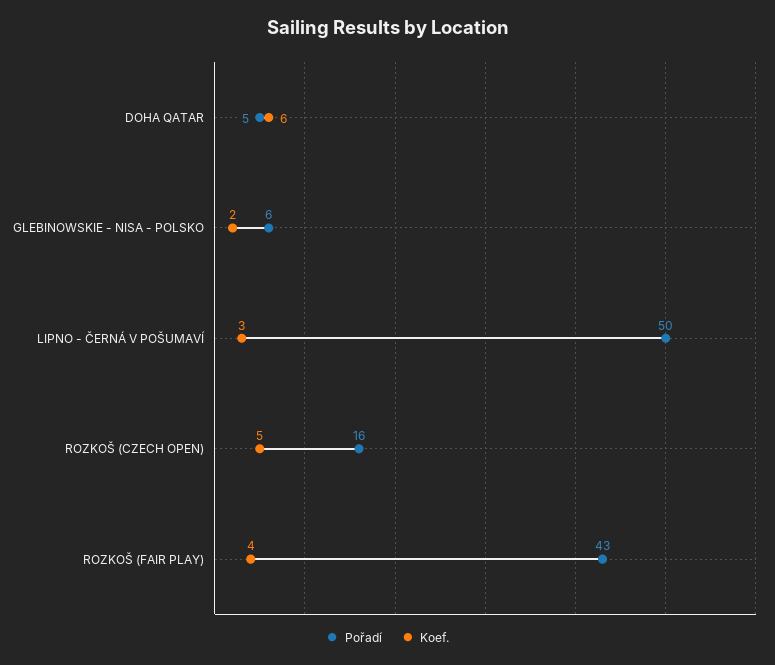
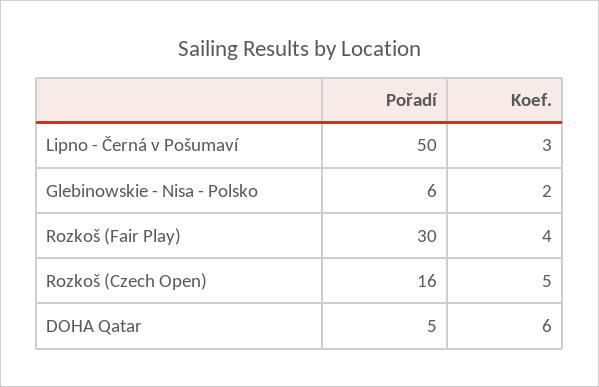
  {
    "Pořadí": {
      "DOHA QATAR": 5,
      "GLEBINOWSKIE - NISA - POLSKO": 6,
      "LIPNO - ČERNÁ V POŠUMAVÍ": 50,
      "ROZKOŠ (CZECH OPEN)": 16,
-     "ROZKOŠ (FAIR PLAY)": 43
+     "ROZKOŠ (FAIR PLAY)": 30
    },
    "Koef.": {
      "DOHA QATAR": 6,
      "GLEBINOWSKIE - NISA - POLSKO": 2,
      "LIPNO - ČERNÁ V POŠUMAVÍ": 3,
      "ROZKOŠ (CZECH OPEN)": 5,
      "ROZKOŠ (FAIR PLAY)": 4
    }
  }

